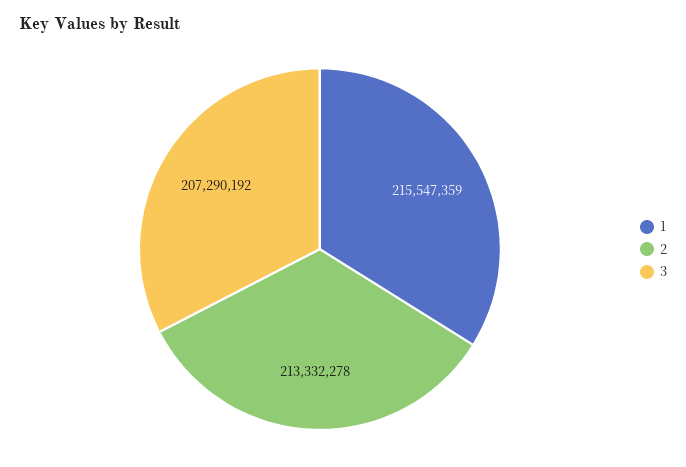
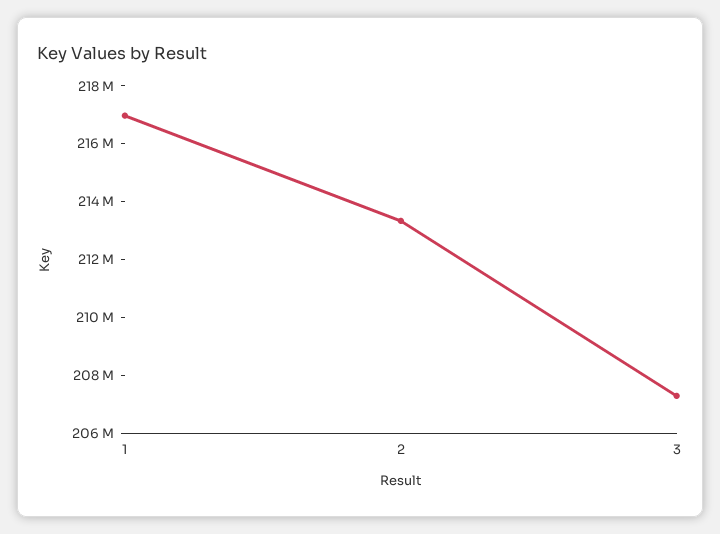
  {
-   "1": 215547359,
+   "1": 217000000,
    "2": 213332278,
    "3": 207290192
  }

